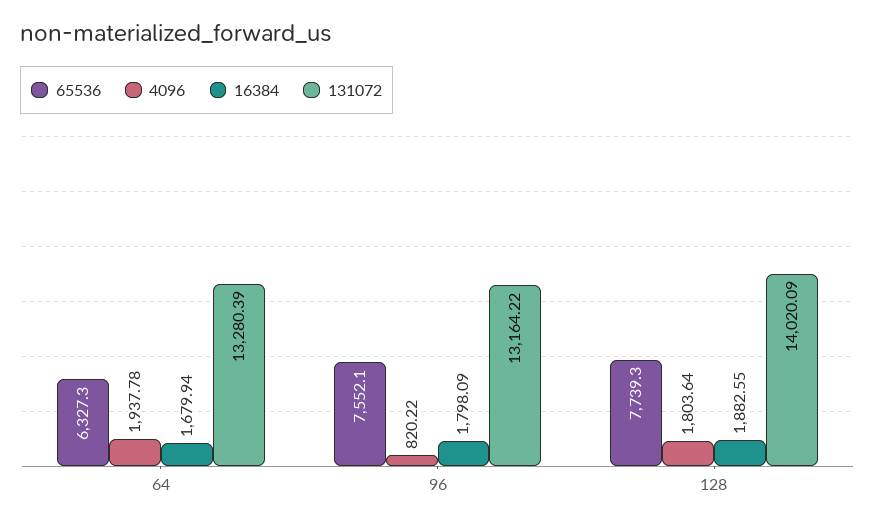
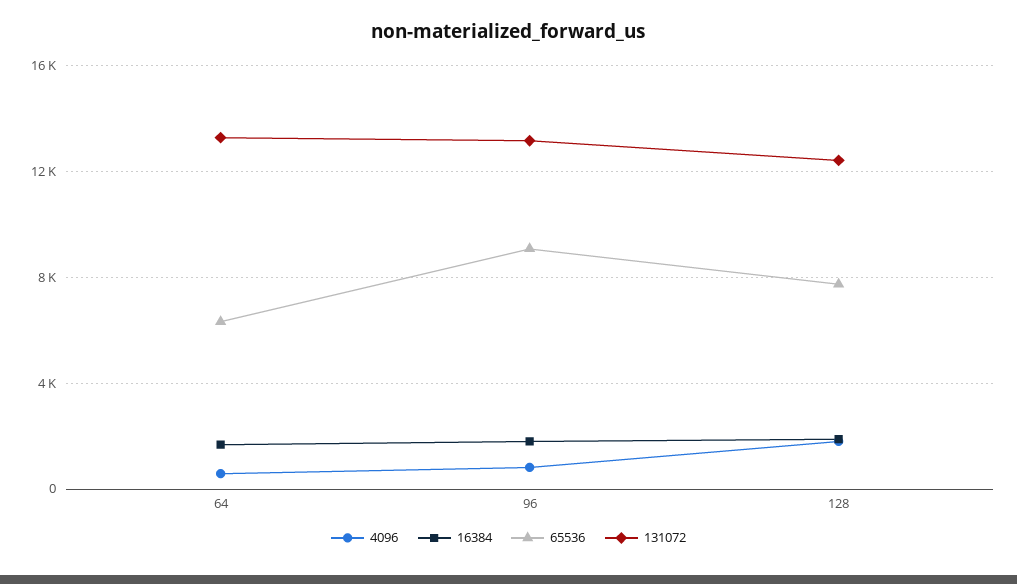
  {
    "65536": {
      "64": 6327.3,
-     "96": 7552.1,
+     "96": 9000,
      "128": 7739.3
    },
    "4096": {
-     "64": 1937.78,
+     "64": 500,
      "96": 820.22,
      "128": 1803.64
    },
    "16384": {
      "64": 1679.94,
      "96": 1798.09,
      "128": 1882.55
    },
    "131072": {
      "64": 13280.39,
      "96": 13164.22,
-     "128": 14020.09
+     "128": 12500
    }
  }

